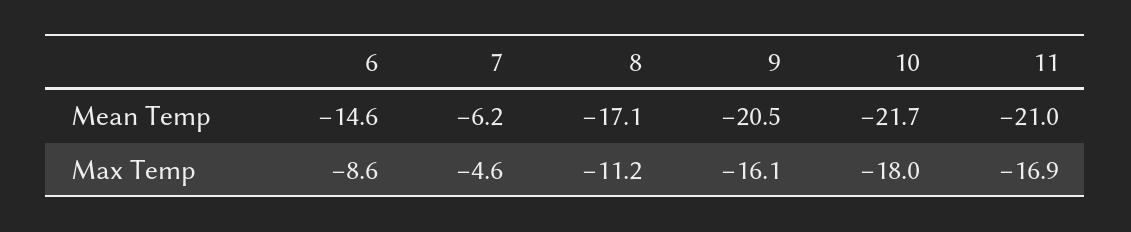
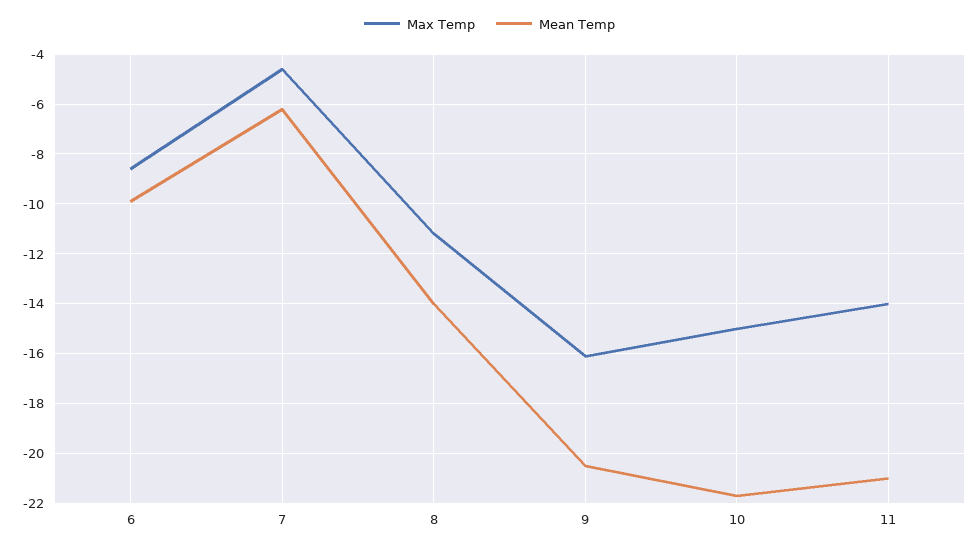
  {
    "Mean Temp": {
-     "6": -14.6,
+     "6": -10,
      "7": -6.2,
-     "8": -17.1,
+     "8": -14,
      "9": -20.5,
      "10": -21.7,
      "11": -21
    },
    "Max Temp": {
      "6": -8.6,
      "7": -4.6,
      "8": -11.2,
      "9": -16.1,
-     "10": -18,
+     "10": -15,
-     "11": -16.9
+     "11": -14
    }
  }

